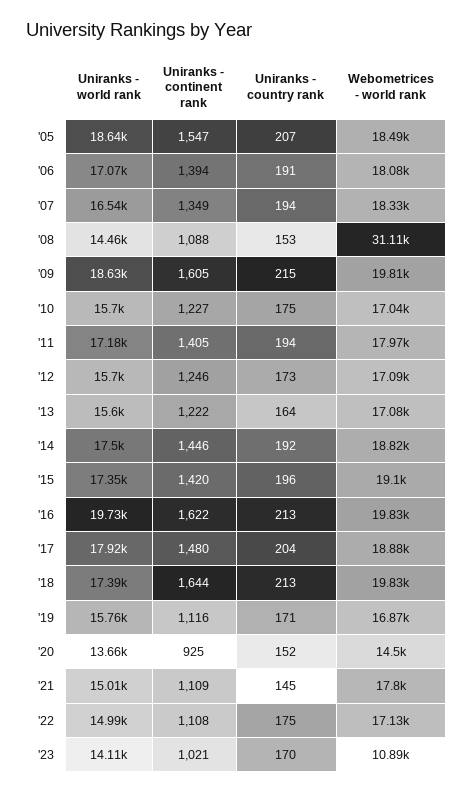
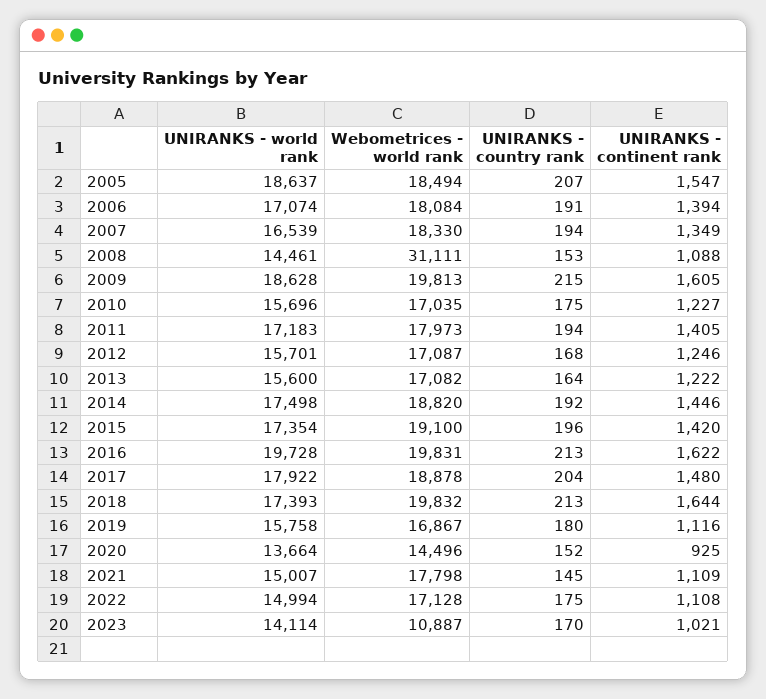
  {
    "Uniranks - world rank": {
      "'05": 18637,
      "'06": 17074,
      "'07": 16539,
      "'08": 14461,
      "'09": 18628,
      "'10": 15696,
      "'11": 17183,
      "'12": 15701,
      "'13": 15600,
      "'14": 17498,
      "'15": 17354,
      "'16": 19728,
      "'17": 17922,
      "'18": 17393,
      "'19": 15758,
      "'20": 13664,
      "'21": 15007,
      "'22": 14994,
      "'23": 14114
    },
    "Uniranks - continent rank": {
      "'05": 1547,
      "'06": 1394,
      "'07": 1349,
      "'08": 1088,
      "'09": 1605,
      "'10": 1227,
      "'11": 1405,
      "'12": 1246,
      "'13": 1222,
      "'14": 1446,
      "'15": 1420,
      "'16": 1622,
      "'17": 1480,
      "'18": 1644,
      "'19": 1116,
      "'20": 925,
      "'21": 1109,
      "'22": 1108,
      "'23": 1021
    },
    "Uniranks - country rank": {
      "'05": 207,
      "'06": 191,
      "'07": 194,
      "'08": 153,
      "'09": 215,
      "'10": 175,
      "'11": 194,
-     "'12": 173,
+     "'12": 168,
      "'13": 164,
      "'14": 192,
      "'15": 196,
      "'16": 213,
      "'17": 204,
      "'18": 213,
-     "'19": 171,
+     "'19": 180,
      "'20": 152,
      "'21": 145,
      "'22": 175,
      "'23": 170
    },
    "Webometrices - world rank": {
      "'05": 18494,
      "'06": 18084,
      "'07": 18330,
      "'08": 31111,
      "'09": 19813,
      "'10": 17035,
      "'11": 17973,
      "'12": 17087,
      "'13": 17082,
      "'14": 18820,
      "'15": 19100,
      "'16": 19831,
      "'17": 18878,
      "'18": 19832,
      "'19": 16867,
      "'20": 14496,
      "'21": 17798,
      "'22": 17128,
      "'23": 10887
    }
  }

